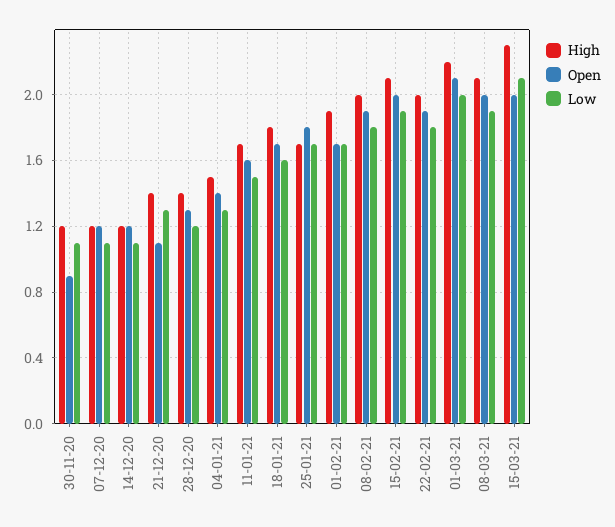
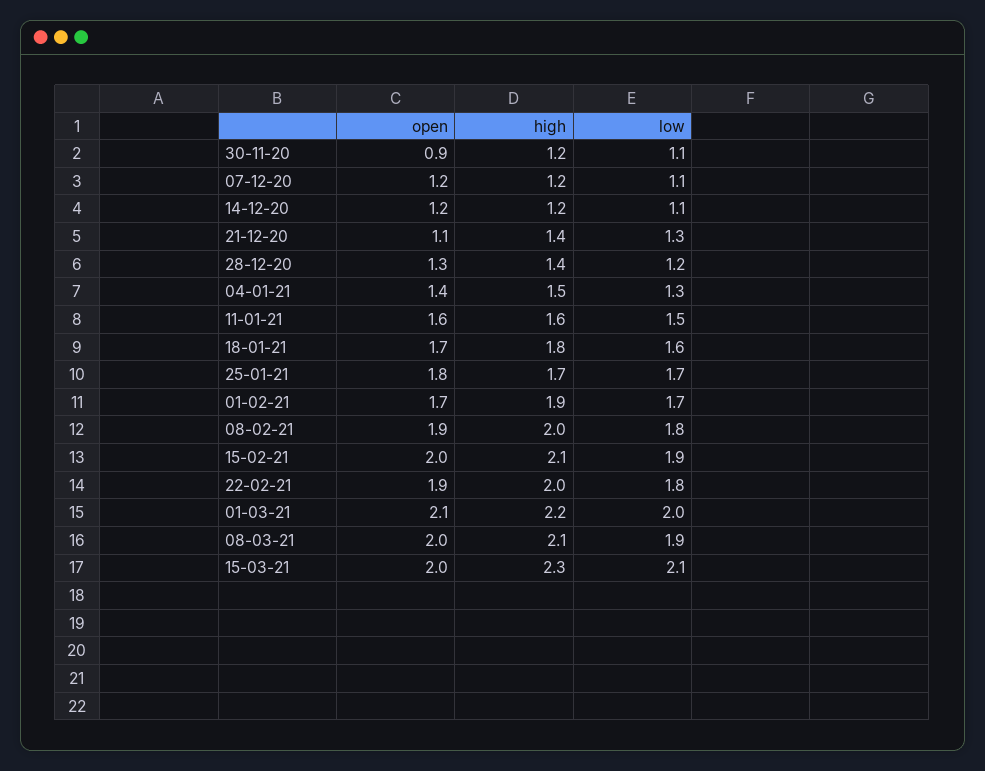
  {
    "High": {
      "30-11-20": 1.2,
      "07-12-20": 1.2,
      "14-12-20": 1.2,
      "21-12-20": 1.4,
      "28-12-20": 1.4,
      "04-01-21": 1.5,
-     "11-01-21": 1.7,
+     "11-01-21": 1.6,
      "18-01-21": 1.8,
      "25-01-21": 1.7,
      "01-02-21": 1.9,
      "08-02-21": 2,
      "15-02-21": 2.1,
      "22-02-21": 2,
      "01-03-21": 2.2,
      "08-03-21": 2.1,
      "15-03-21": 2.3
    },
    "Open": {
      "30-11-20": 0.9,
      "07-12-20": 1.2,
      "14-12-20": 1.2,
      "21-12-20": 1.1,
      "28-12-20": 1.3,
      "04-01-21": 1.4,
      "11-01-21": 1.6,
      "18-01-21": 1.7,
      "25-01-21": 1.8,
      "01-02-21": 1.7,
      "08-02-21": 1.9,
      "15-02-21": 2,
      "22-02-21": 1.9,
      "01-03-21": 2.1,
      "08-03-21": 2,
      "15-03-21": 2
    },
    "Low": {
      "30-11-20": 1.1,
      "07-12-20": 1.1,
      "14-12-20": 1.1,
      "21-12-20": 1.3,
      "28-12-20": 1.2,
      "04-01-21": 1.3,
      "11-01-21": 1.5,
      "18-01-21": 1.6,
      "25-01-21": 1.7,
      "01-02-21": 1.7,
      "08-02-21": 1.8,
      "15-02-21": 1.9,
      "22-02-21": 1.8,
      "01-03-21": 2,
      "08-03-21": 1.9,
      "15-03-21": 2.1
    }
  }

